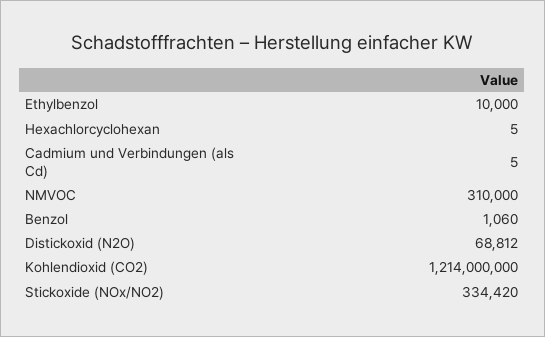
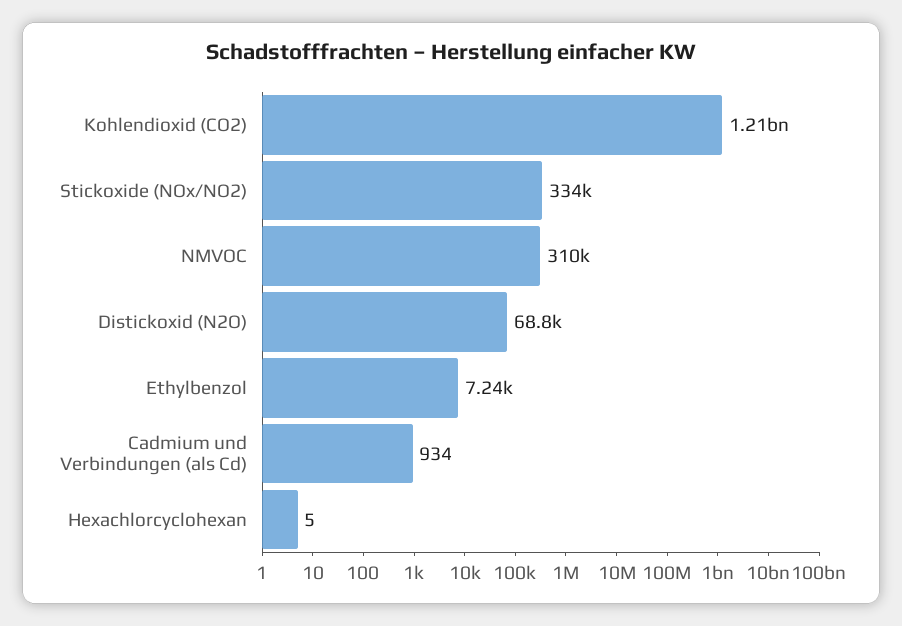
  {
-   "Ethylbenzol": 10000,
+   "Ethylbenzol": 7240,
    "Hexachlorcyclohexan": 5,
-   "Cadmium und Verbindungen (als Cd)": 5,
+   "Cadmium und Verbindungen (als Cd)": 934,
    "NMVOC": 310000,
-   "Benzol": 1060,
    "Distickoxid (N2O)": 68812,
    "Kohlendioxid (CO2)": 1214000000,
    "Stickoxide (NOx/NO2)": 334420
  }

